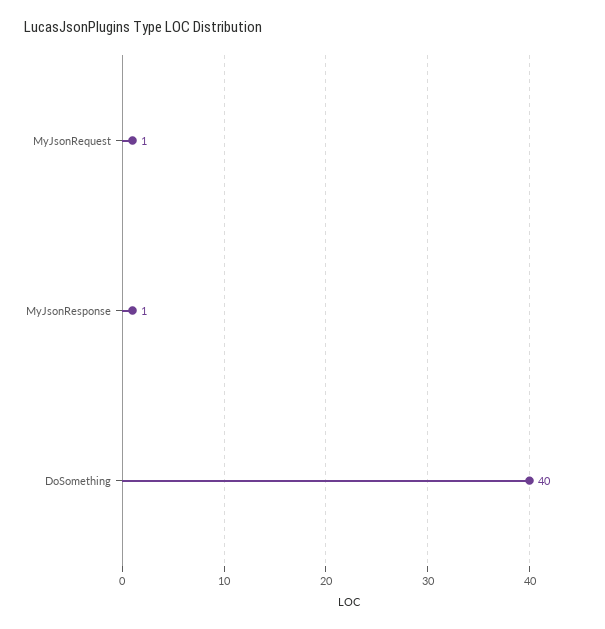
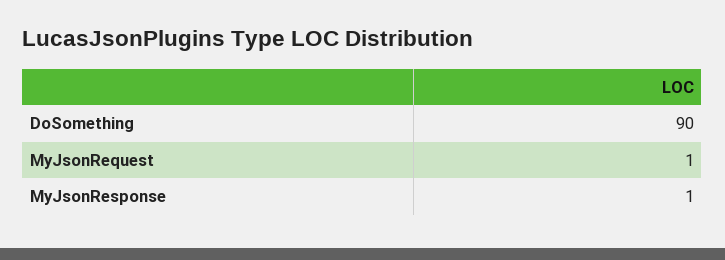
  {
    "MyJsonRequest": 1,
    "MyJsonResponse": 1,
-   "DoSomething": 40
+   "DoSomething": 90
  }

